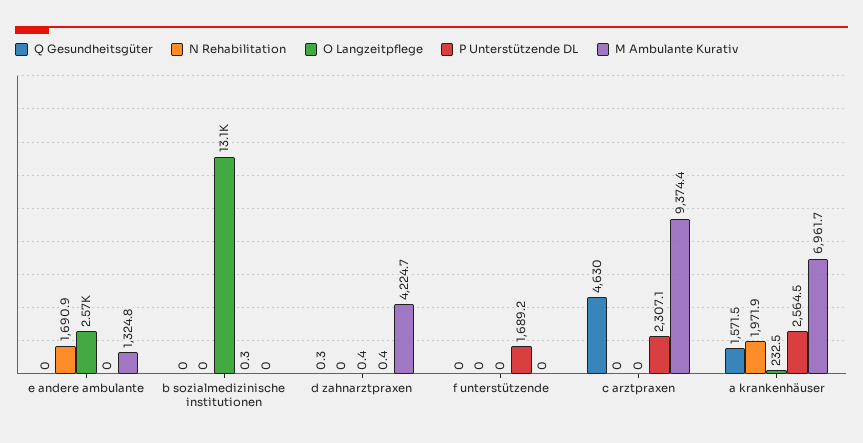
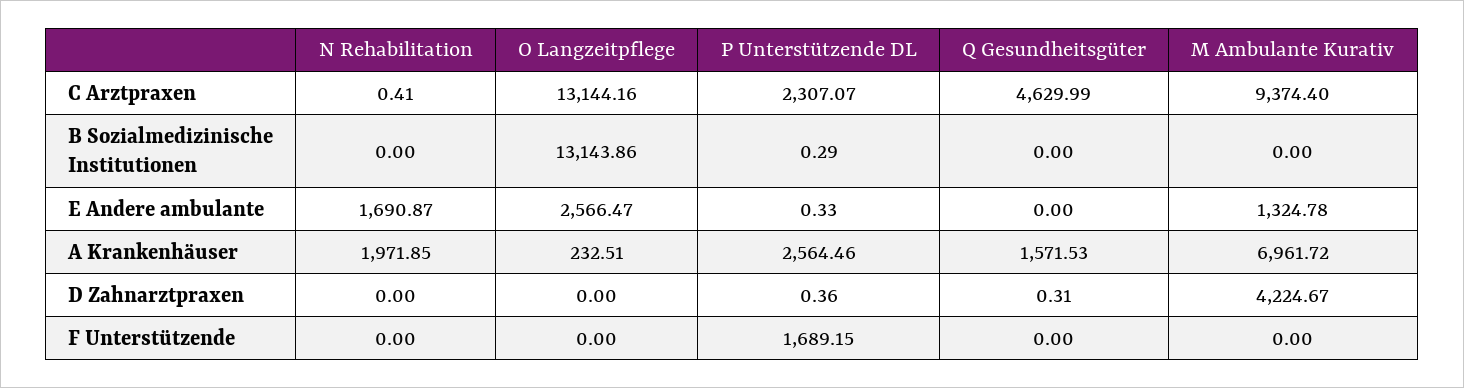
  {
    "Q Gesundheitsgüter": {
      "e andere ambulante": 0,
      "b sozialmedizinische institutionen": 0,
      "d zahnarztpraxen": 0.31,
      "f unterstützende": 0,
      "c arztpraxen": 4629.99,
      "a krankenhäuser": 1571.53
    },
    "N Rehabilitation": {
      "e andere ambulante": 1690.87,
      "b sozialmedizinische institutionen": 0,
      "d zahnarztpraxen": 0,
      "f unterstützende": 0,
-     "c arztpraxen": 0,
+     "c arztpraxen": 0.41,
      "a krankenhäuser": 1971.85
    },
    "O Langzeitpflege": {
      "e andere ambulante": 2566.47,
      "b sozialmedizinische institutionen": 13143.86,
-     "d zahnarztpraxen": 0.4,
+     "d zahnarztpraxen": 0,
      "f unterstützende": 0,
-     "c arztpraxen": 0,
+     "c arztpraxen": 13144.16,
      "a krankenhäuser": 232.51
    },
    "P Unterstützende DL": {
-     "e andere ambulante": 0,
+     "e andere ambulante": 0.33,
      "b sozialmedizinische institutionen": 0.29,
      "d zahnarztpraxen": 0.36,
      "f unterstützende": 1689.15,
      "c arztpraxen": 2307.07,
      "a krankenhäuser": 2564.46
    },
    "M Ambulante Kurativ": {
      "e andere ambulante": 1324.78,
      "b sozialmedizinische institutionen": 0,
      "d zahnarztpraxen": 4224.67,
      "f unterstützende": 0,
      "c arztpraxen": 9374.4,
      "a krankenhäuser": 6961.72
    }
  }

